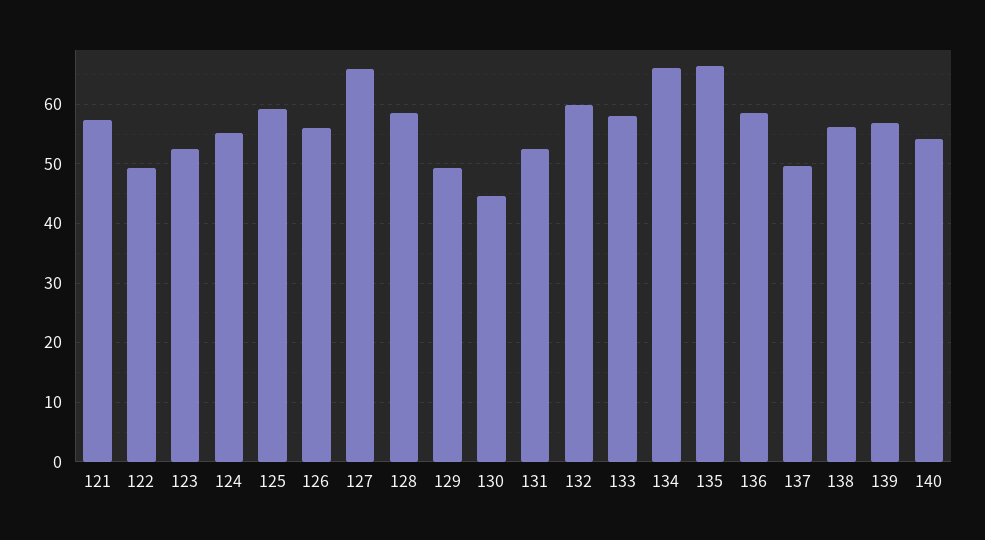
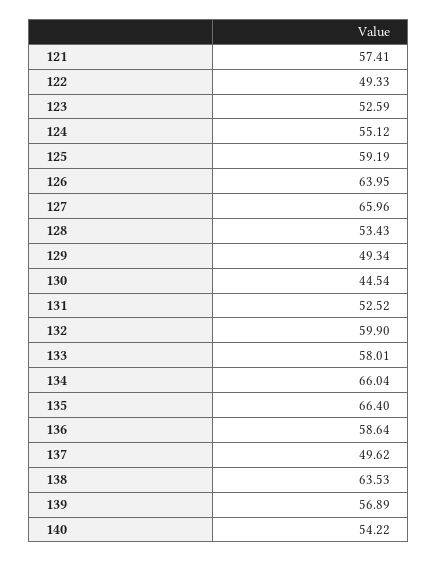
  {
    "121": 57.41,
    "122": 49.33,
    "123": 52.59,
    "124": 55.12,
    "125": 59.19,
-   "126": 56,
+   "126": 63.95,
    "127": 65.96,
-   "128": 58,
+   "128": 53.43,
    "129": 49.34,
    "130": 44.54,
    "131": 52.52,
    "132": 59.9,
    "133": 58.01,
    "134": 66.04,
    "135": 66.4,
    "136": 58.64,
    "137": 49.62,
-   "138": 56,
+   "138": 63.53,
    "139": 56.89,
    "140": 54.22
  }

